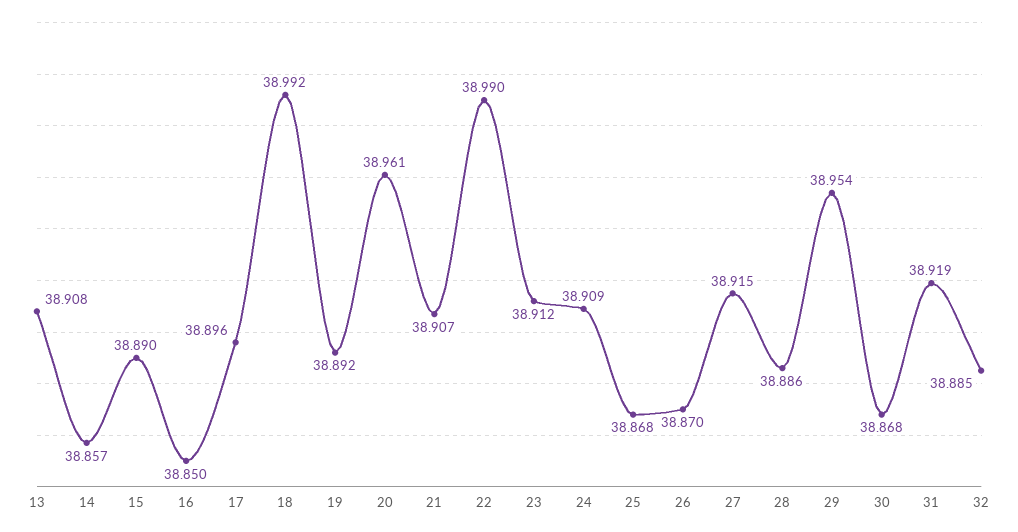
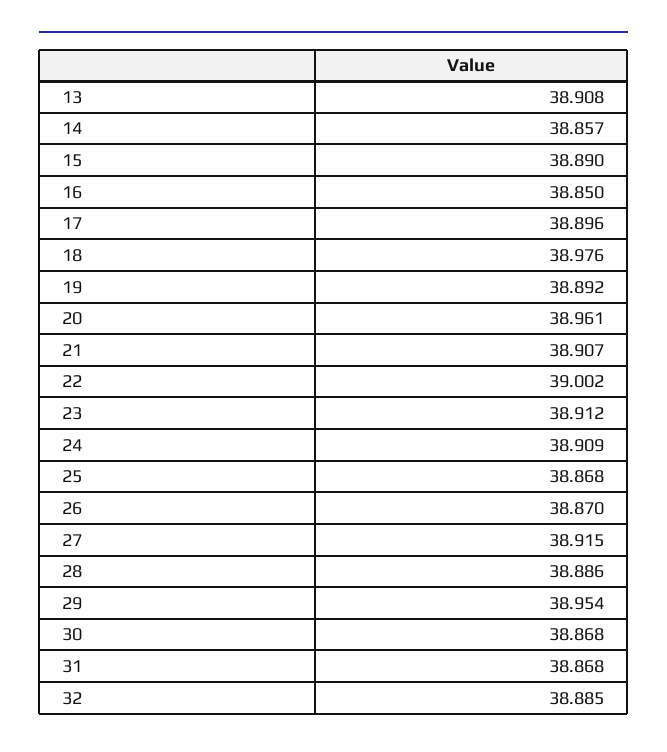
  {
    "13": 38.908,
    "14": 38.857,
    "15": 38.89,
    "16": 38.85,
    "17": 38.896,
-   "18": 38.992,
+   "18": 38.976,
    "19": 38.892,
    "20": 38.961,
    "21": 38.907,
-   "22": 38.99,
+   "22": 39.002,
    "23": 38.912,
    "24": 38.909,
    "25": 38.868,
    "26": 38.87,
    "27": 38.915,
    "28": 38.886,
    "29": 38.954,
    "30": 38.868,
-   "31": 38.919,
+   "31": 38.868,
    "32": 38.885
  }

